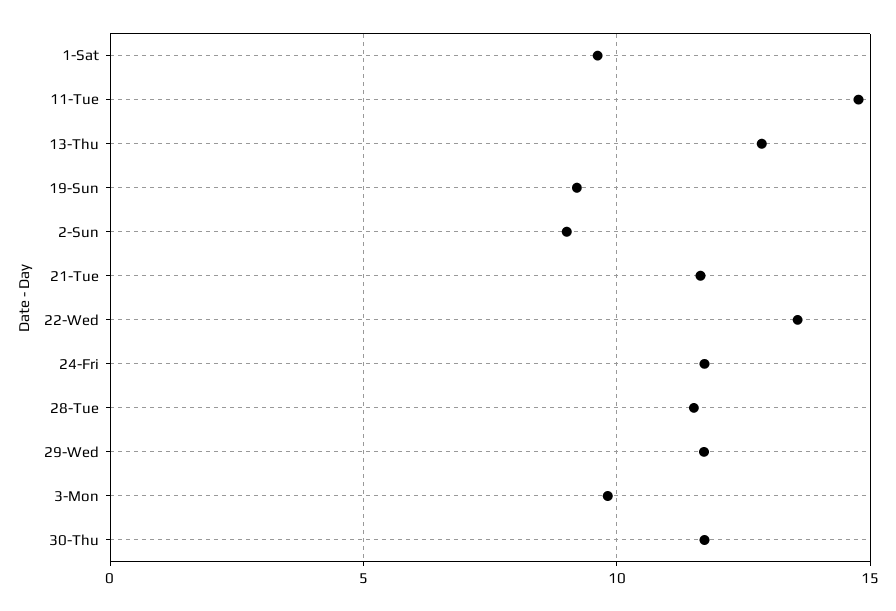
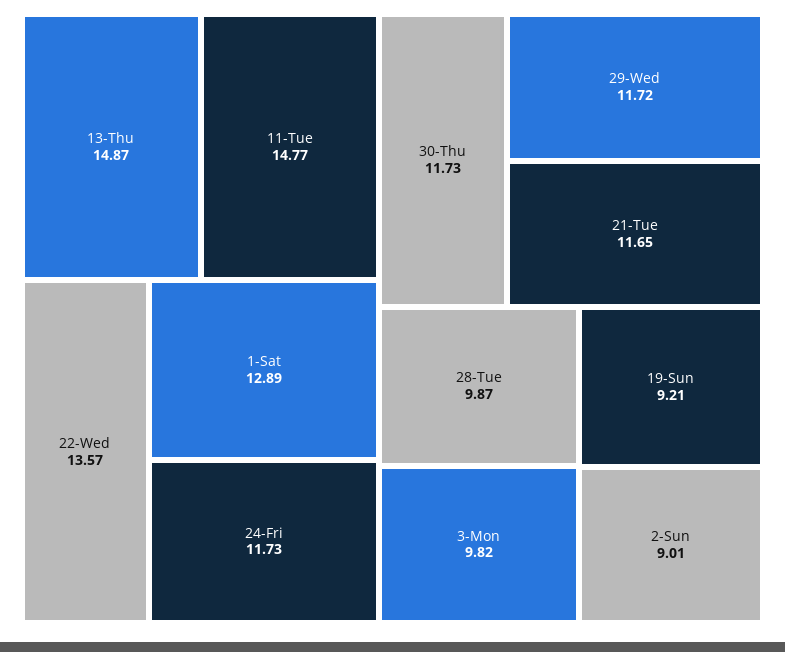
  {
-   "1-Sat": 9.5,
+   "1-Sat": 12.89,
    "11-Tue": 14.77,
-   "13-Thu": 13,
+   "13-Thu": 14.87,
    "19-Sun": 9.21,
    "2-Sun": 9.01,
    "21-Tue": 11.65,
    "22-Wed": 13.57,
    "24-Fri": 11.73,
-   "28-Tue": 11.5,
+   "28-Tue": 9.87,
    "29-Wed": 11.72,
    "3-Mon": 9.82,
    "30-Thu": 11.73
  }

